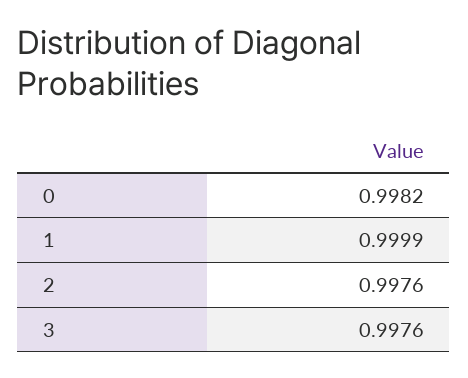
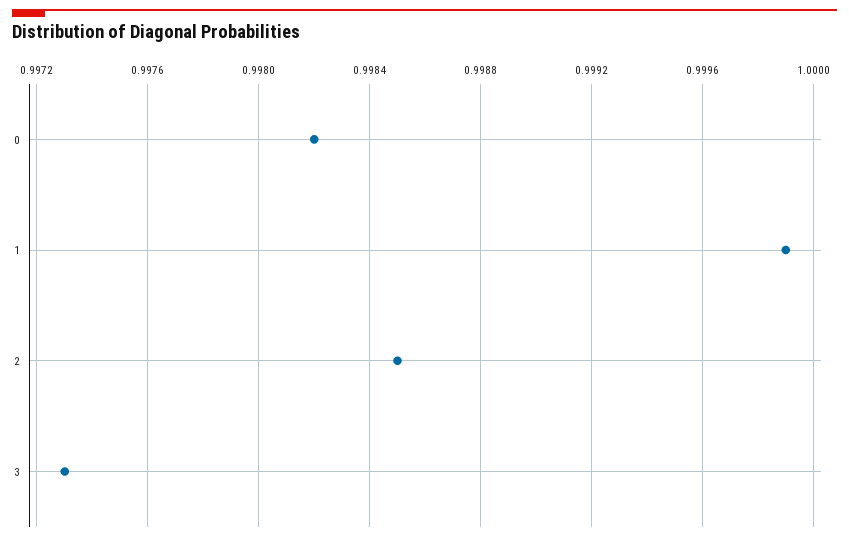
  {
    "0": 0.9982,
    "1": 0.9999,
-   "2": 0.9976,
+   "2": 0.9985,
-   "3": 0.9976
+   "3": 0.9973
  }

